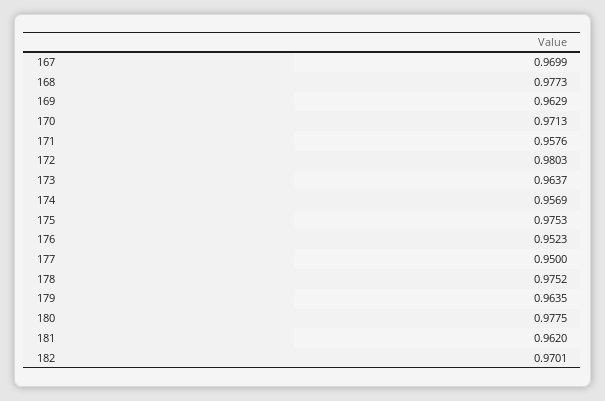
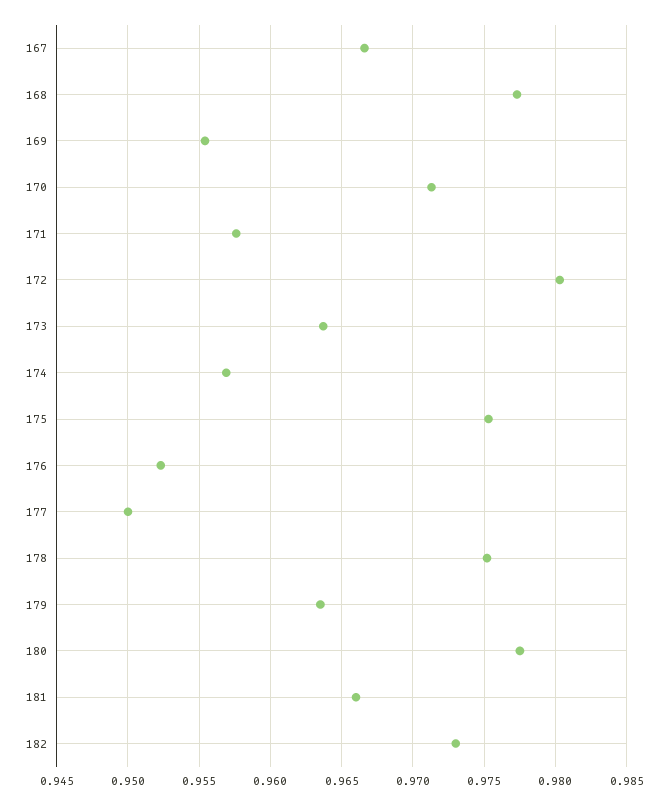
  {
-   "167": 0.9699,
+   "167": 0.9665,
    "168": 0.9773,
-   "169": 0.9629,
+   "169": 0.9555,
    "170": 0.9713,
    "171": 0.9576,
    "172": 0.9803,
    "173": 0.9637,
    "174": 0.9569,
    "175": 0.9753,
    "176": 0.9523,
    "177": 0.95,
    "178": 0.9752,
    "179": 0.9635,
    "180": 0.9775,
-   "181": 0.962,
+   "181": 0.966,
-   "182": 0.9701
+   "182": 0.973
  }

